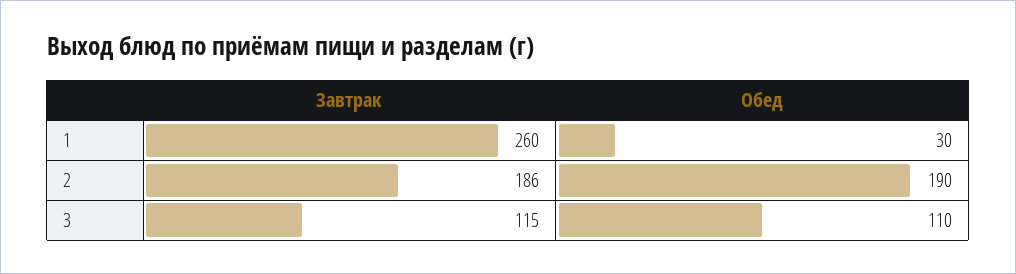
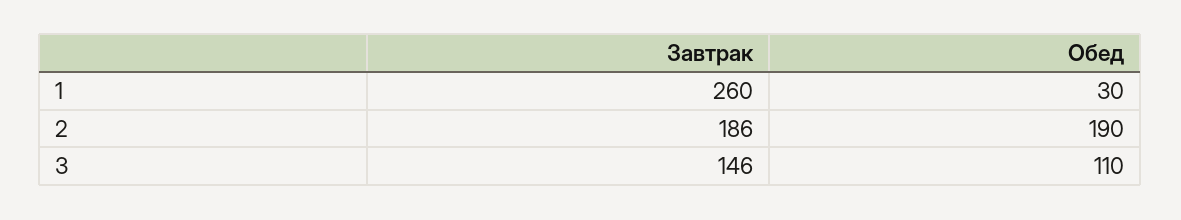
  {
    "Завтрак": {
      "1": 260,
      "2": 186,
-     "3": 115
+     "3": 146
    },
    "Обед": {
      "1": 30,
      "2": 190,
      "3": 110
    }
  }

